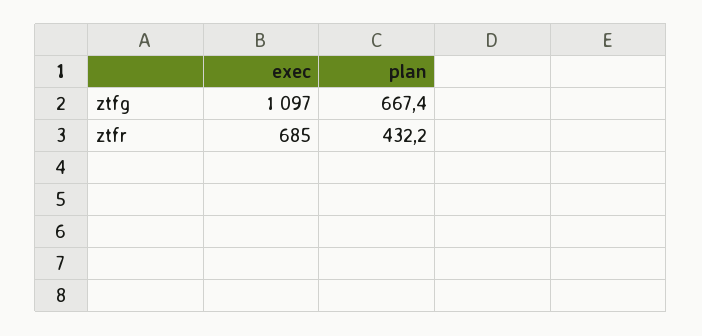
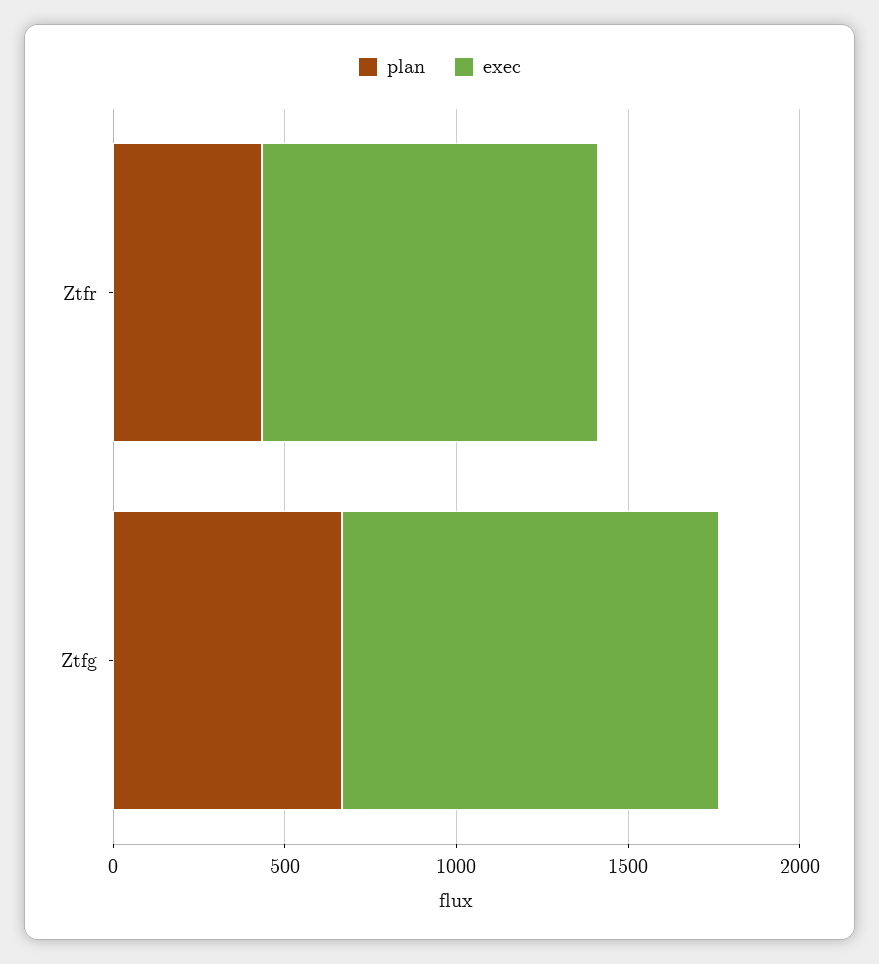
  {
    "exec": {
      "ztfg": 1097,
-     "ztfr": 685
+     "ztfr": 1000
    },
    "plan": {
      "ztfg": 667.4,
      "ztfr": 432.2
    }
  }

